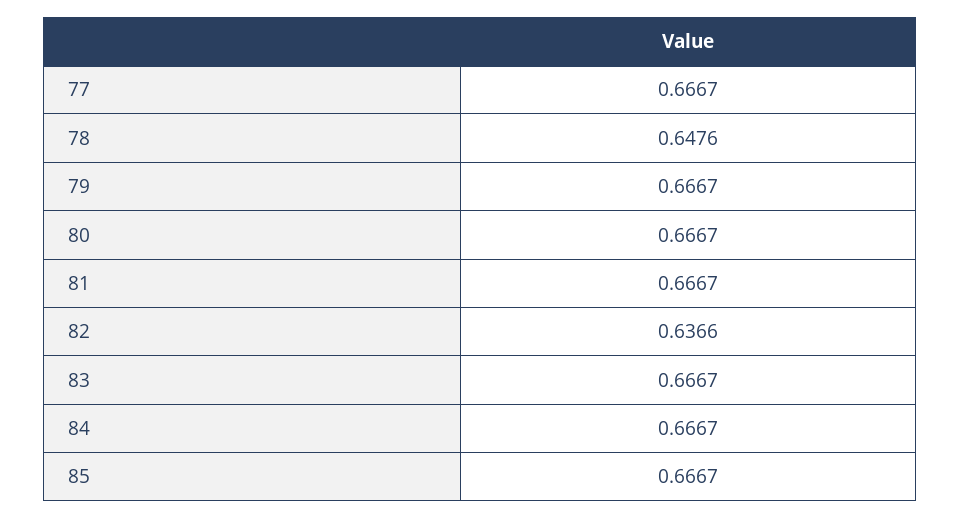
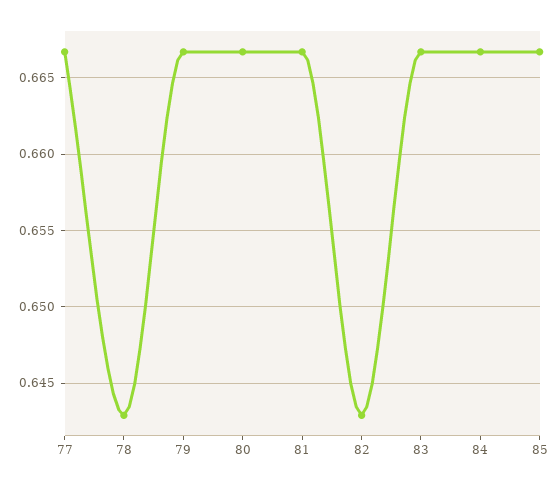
  {
    "77": 0.6667,
-   "78": 0.6476,
+   "78": 0.643,
    "79": 0.6667,
    "80": 0.6667,
    "81": 0.6667,
-   "82": 0.6366,
+   "82": 0.643,
    "83": 0.6667,
    "84": 0.6667,
    "85": 0.6667
  }

